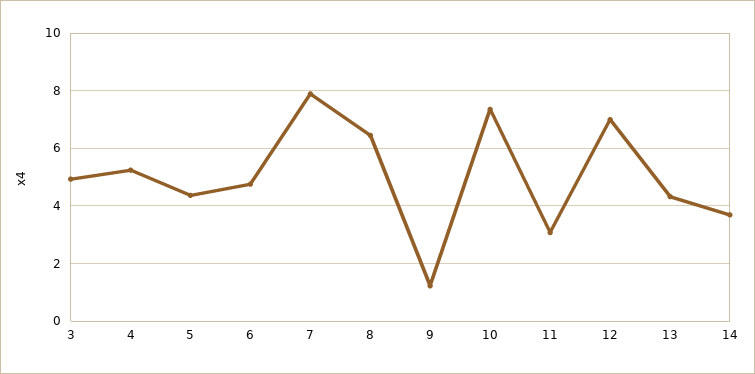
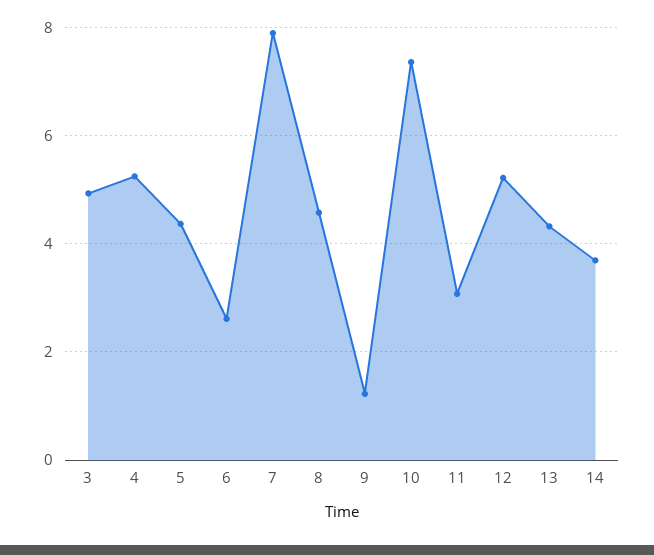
  {
    "3": 5,
    "4": 5.2,
    "5": 4.4,
-   "6": 4.75,
+   "6": 2.6,
    "7": 7.8,
-   "8": 6.5,
+   "8": 4.6,
    "9": 1.2,
    "10": 7.4,
    "11": 3,
-   "12": 7,
+   "12": 5.2,
    "13": 4.4,
    "14": 3.6
  }

